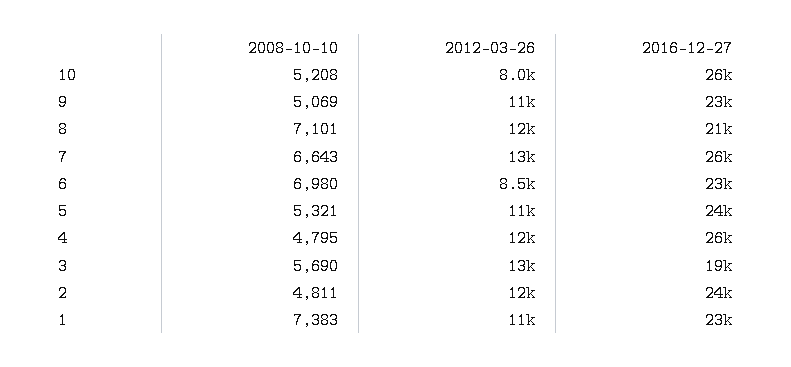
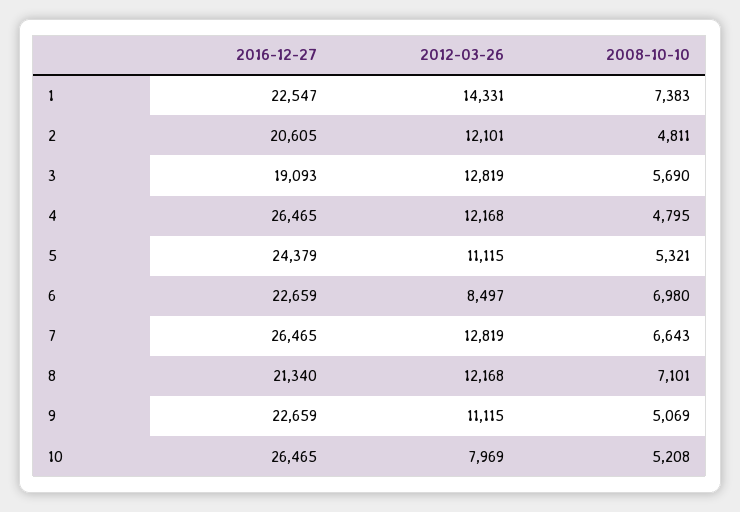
  {
    "2008-10-10": {
      "10": 5208,
      "9": 5069,
      "8": 7101,
      "7": 6643,
      "6": 6980,
      "5": 5321,
      "4": 4795,
      "3": 5690,
      "2": 4811,
      "1": 7383
    },
    "2012-03-26": {
      "10": 7969,
      "9": 11115,
      "8": 12168,
      "7": 12819,
      "6": 8497,
      "5": 11115,
      "4": 12168,
      "3": 12819,
      "2": 12101,
-     "1": 11000
+     "1": 14331
    },
    "2016-12-27": {
      "10": 26465,
      "9": 22659,
      "8": 21340,
      "7": 26465,
      "6": 22659,
      "5": 24379,
      "4": 26465,
      "3": 19093,
-     "2": 24000,
+     "2": 20605,
      "1": 22547
    }
  }

